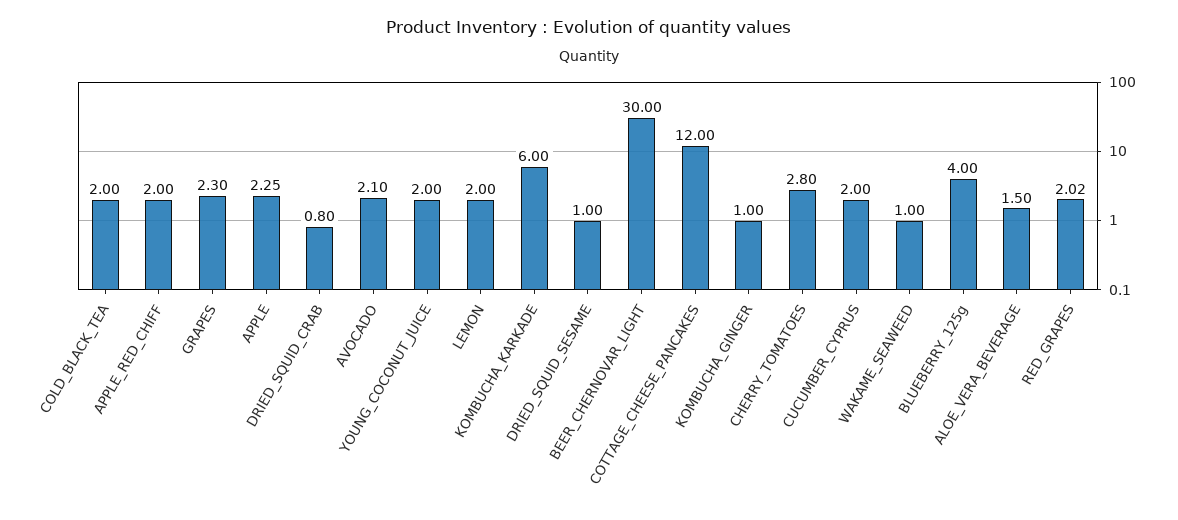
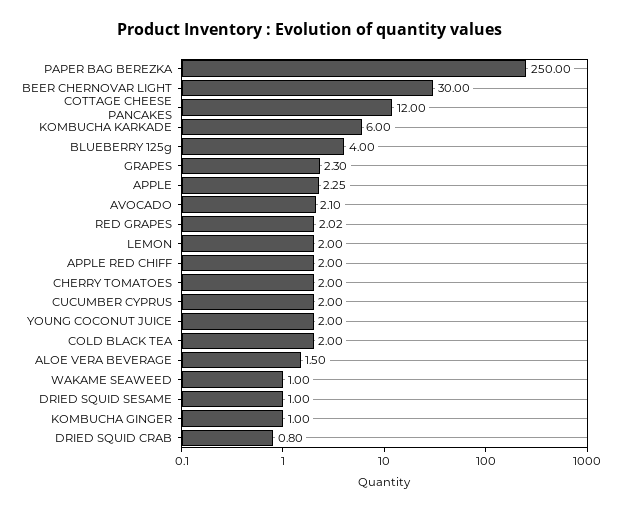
  {
    "COLD_BLACK_TEA": 2,
    "APPLE_RED_CHIFF": 2,
    "GRAPES": 2.3,
    "APPLE": 2.25,
    "DRIED_SQUID_CRAB": 0.8,
    "AVOCADO": 2.1,
    "YOUNG_COCONUT_JUICE": 2,
    "LEMON": 2,
    "KOMBUCHA_KARKADE": 6,
    "DRIED_SQUID_SESAME": 1,
    "BEER_CHERNOVAR_LIGHT": 30,
    "COTTAGE_CHEESE_PANCAKES": 12,
    "KOMBUCHA_GINGER": 1,
-   "CHERRY_TOMATOES": 2.8,
+   "CHERRY_TOMATOES": 2,
    "CUCUMBER_CYPRUS": 2,
    "WAKAME_SEAWEED": 1,
    "BLUEBERRY_125g": 4,
    "ALOE_VERA_BEVERAGE": 1.5,
-   "RED_GRAPES": 2.02
+   "RED_GRAPES": 2.02,
+   "PAPER BAG BEREZKA": 250
  }

